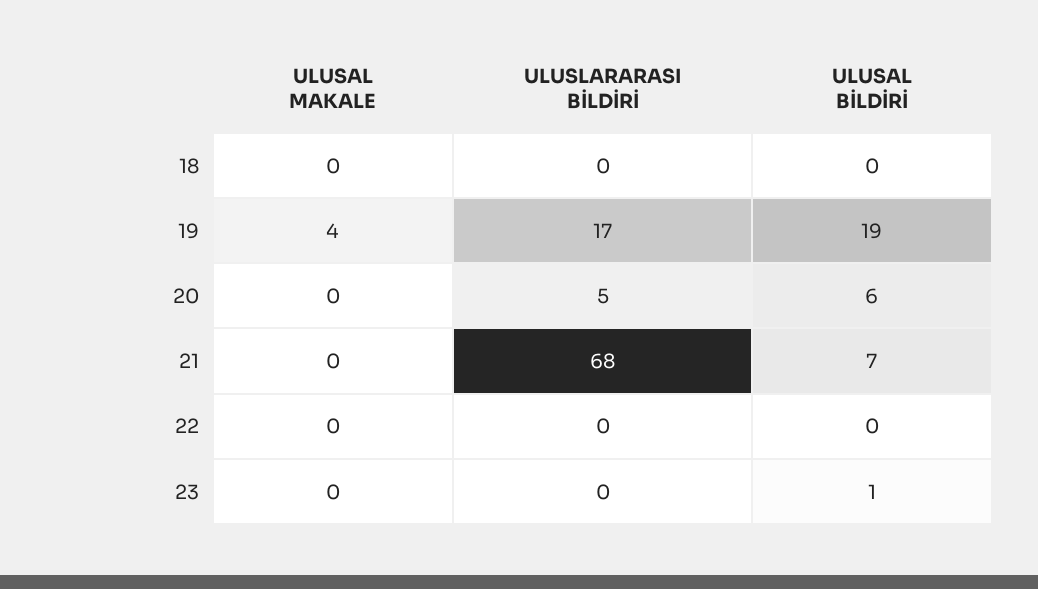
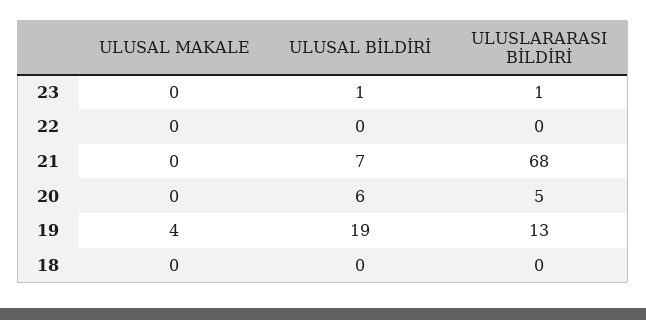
  {
    "ULUSAL MAKALE": {
      "18": 0,
      "19": 4,
      "20": 0,
      "21": 0,
      "22": 0,
      "23": 0
    },
    "ULUSLARARASI BİLDİRİ": {
      "18": 0,
-     "19": 17,
+     "19": 13,
      "20": 5,
      "21": 68,
      "22": 0,
-     "23": 0
+     "23": 1
    },
    "ULUSAL BİLDİRİ": {
      "18": 0,
      "19": 19,
      "20": 6,
      "21": 7,
      "22": 0,
      "23": 1
    }
  }

